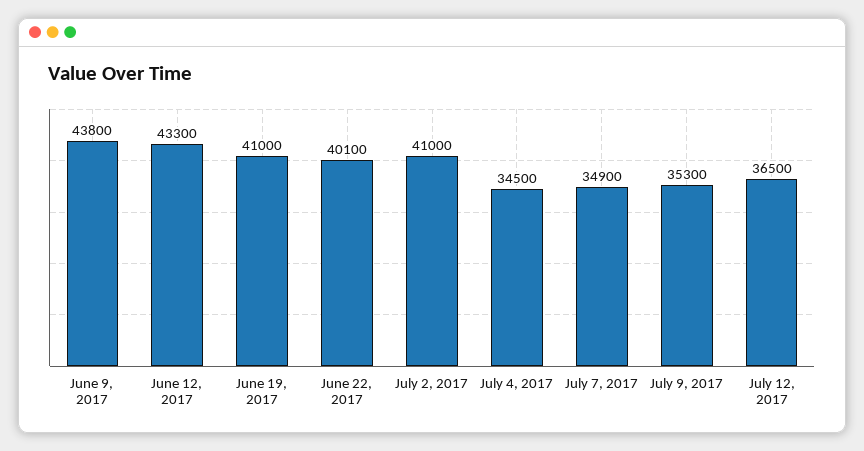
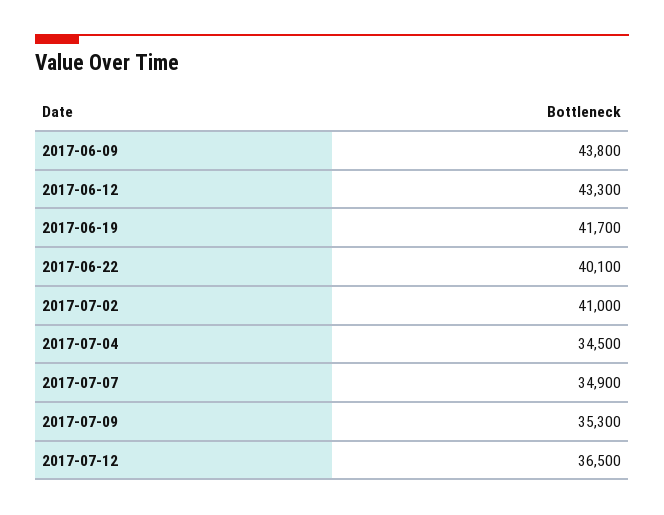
  {
    "June 9, 2017": 43800,
    "June 12, 2017": 43300,
-   "June 19, 2017": 41000,
+   "June 19, 2017": 41700,
    "June 22, 2017": 40100,
    "July 2, 2017": 41000,
    "July 4, 2017": 34500,
    "July 7, 2017": 34900,
    "July 9, 2017": 35300,
    "July 12, 2017": 36500
  }

